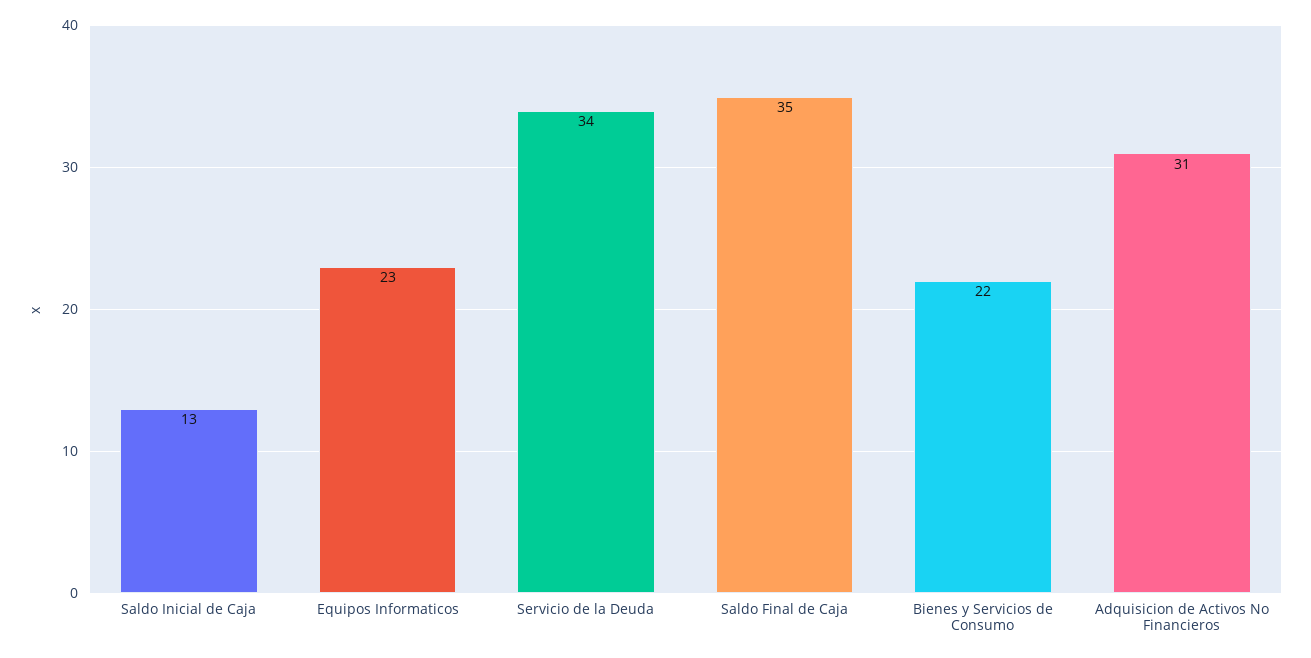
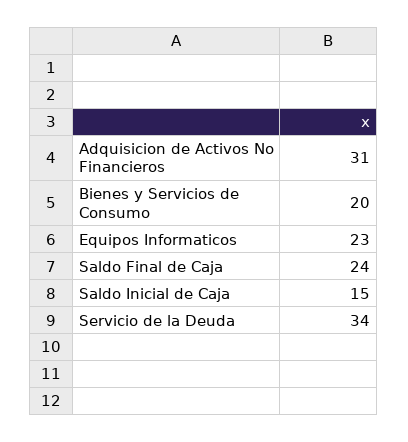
  {
-   "Saldo Inicial de Caja": 13,
+   "Saldo Inicial de Caja": 15,
    "Equipos Informaticos": 23,
    "Servicio de la Deuda": 34,
-   "Saldo Final de Caja": 35,
+   "Saldo Final de Caja": 24,
-   "Bienes y Servicios de Consumo": 22,
+   "Bienes y Servicios de Consumo": 20,
    "Adquisicion de Activos No Financieros": 31
  }

